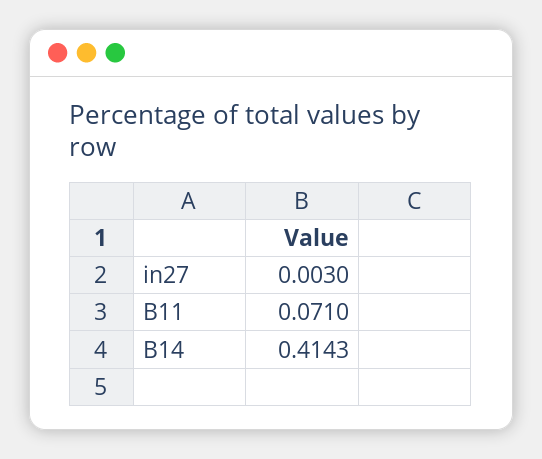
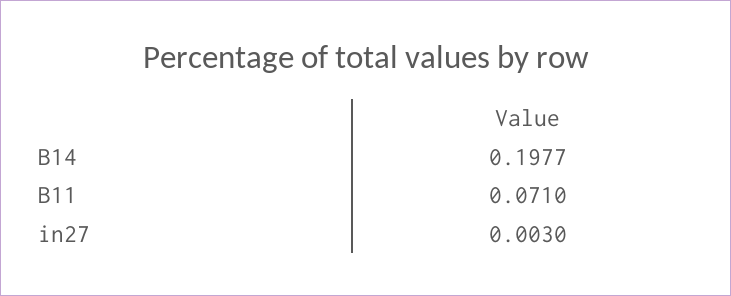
  {
    "in27": 0.003,
    "B11": 0.071,
-   "B14": 0.4143
+   "B14": 0.1977
  }

